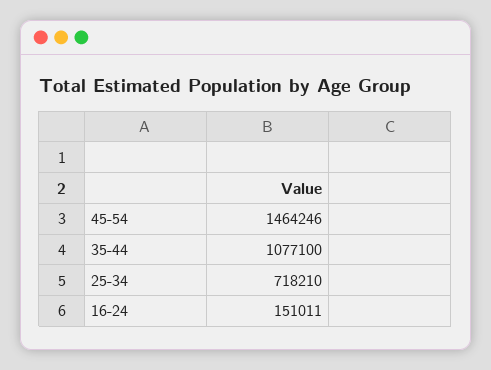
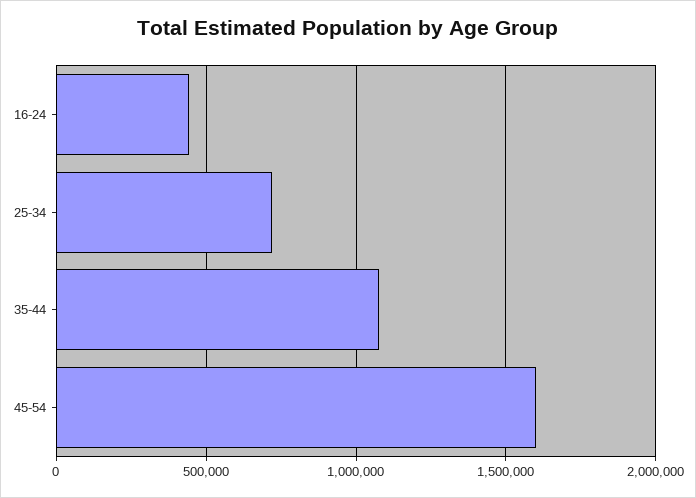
  {
-   "45-54": 1464246,
+   "45-54": 1600000,
    "35-44": 1077100,
    "25-34": 718210,
-   "16-24": 151011
+   "16-24": 450000
  }

